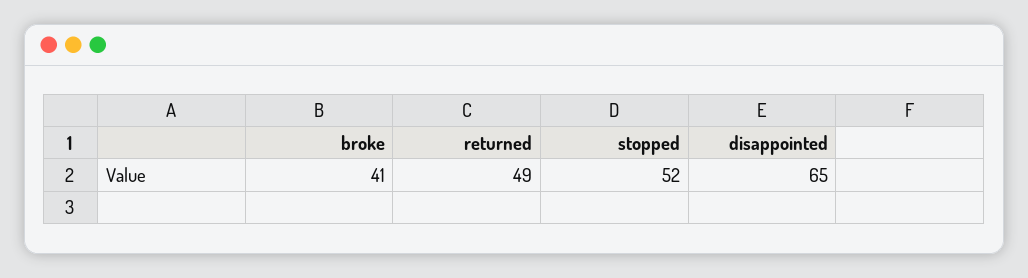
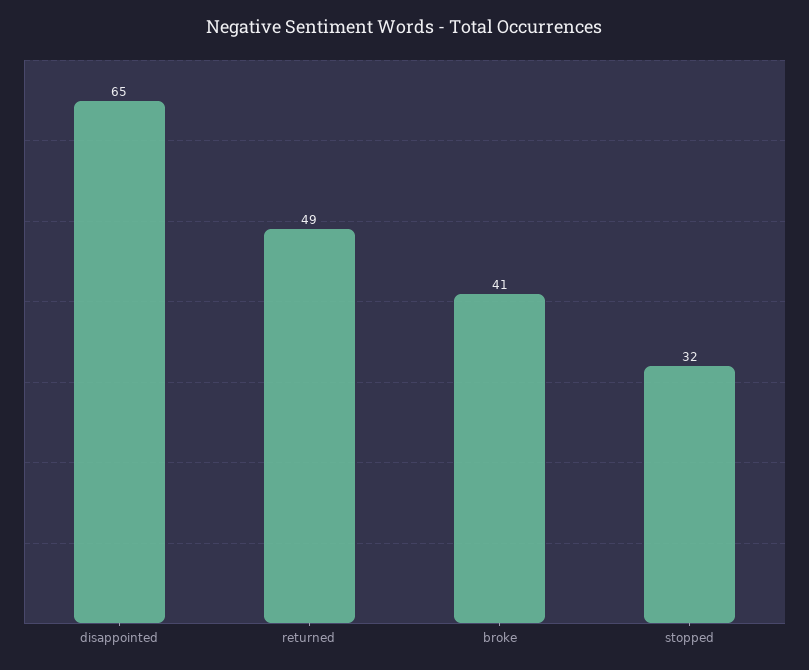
  {
    "broke": 41,
    "returned": 49,
-   "stopped": 52,
+   "stopped": 32,
    "disappointed": 65
  }

